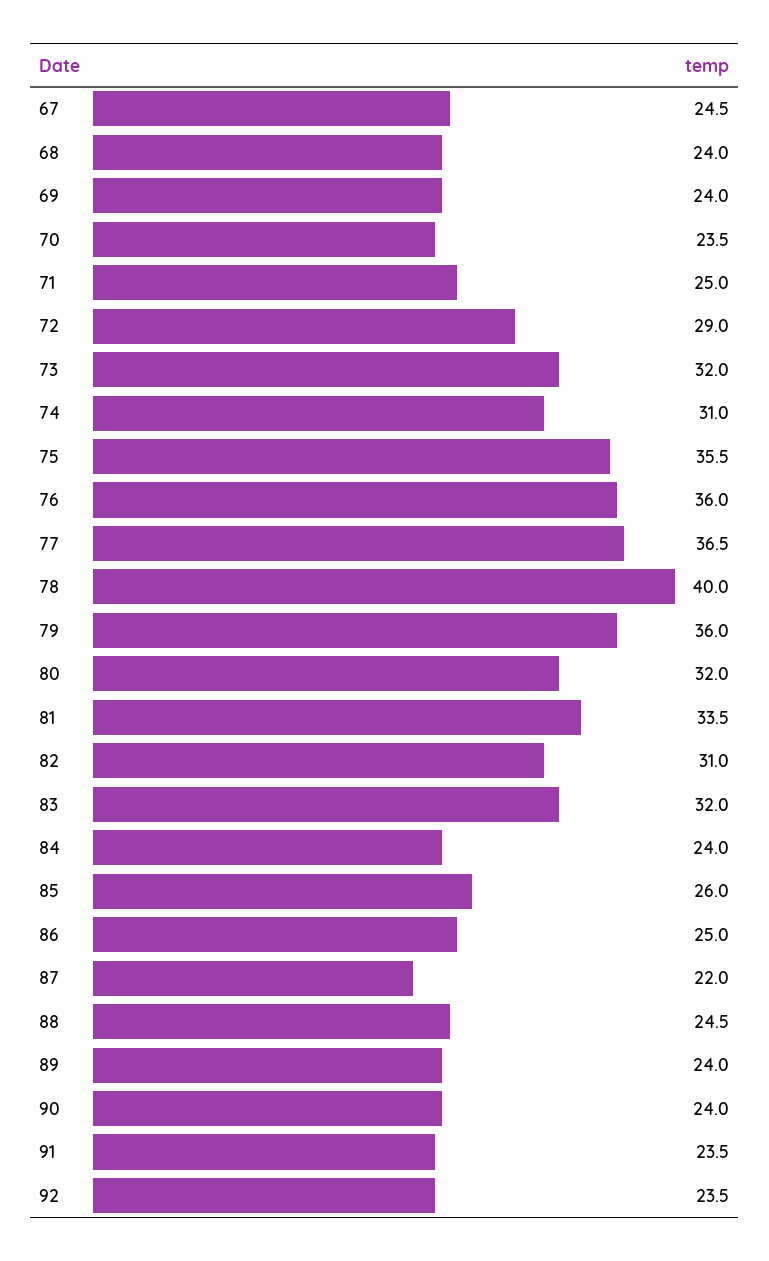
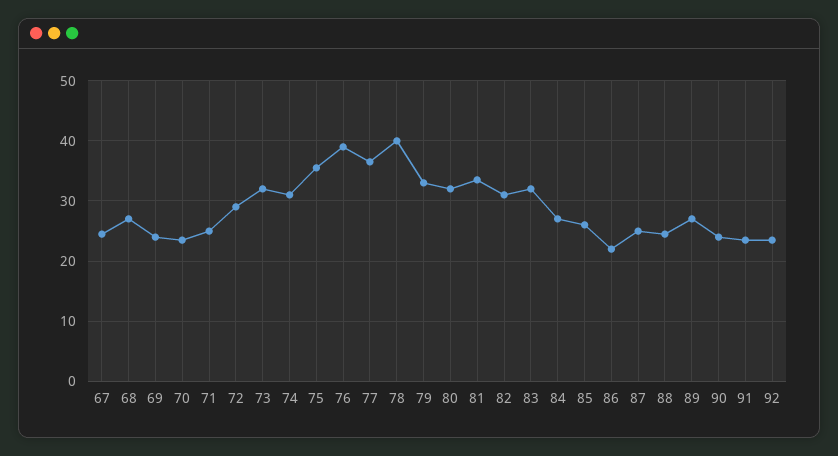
  {
    "67": 24.5,
-   "68": 24,
+   "68": 27,
    "69": 24,
    "70": 23.5,
    "71": 25,
    "72": 29,
    "73": 32,
    "74": 31,
    "75": 35.5,
-   "76": 36,
+   "76": 39,
    "77": 36.5,
    "78": 40,
-   "79": 36,
+   "79": 33,
    "80": 32,
    "81": 33.5,
    "82": 31,
    "83": 32,
-   "84": 24,
+   "84": 27,
    "85": 26,
-   "86": 25,
+   "86": 22,
-   "87": 22,
+   "87": 25,
    "88": 24.5,
-   "89": 24,
+   "89": 27,
    "90": 24,
    "91": 23.5,
    "92": 23.5
  }

